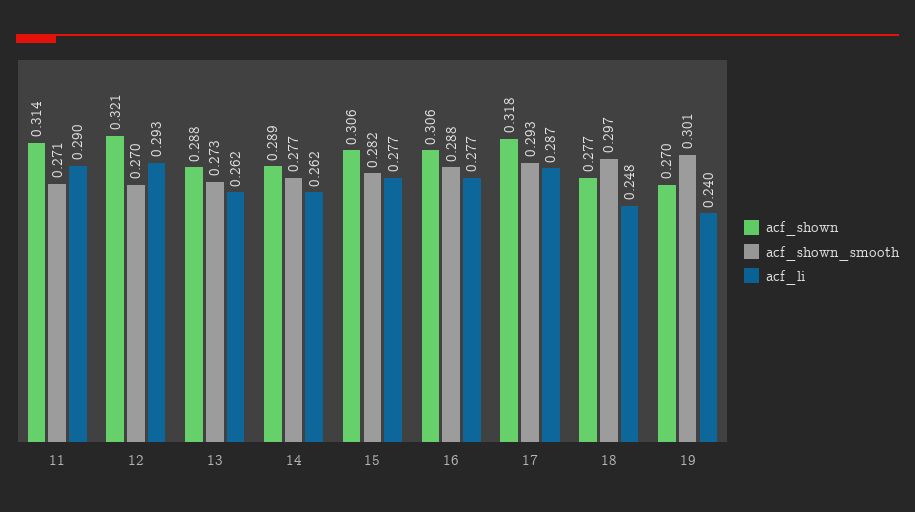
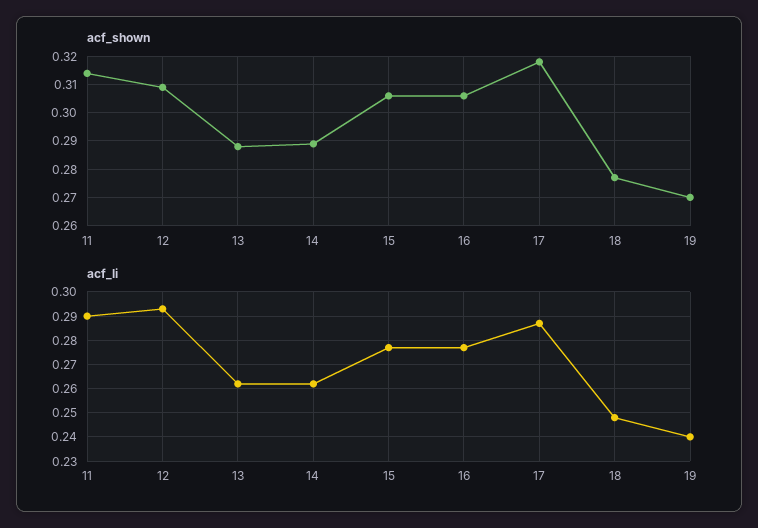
  {
    "acf_shown": {
      "11": 0.314,
-     "12": 0.321,
+     "12": 0.31,
      "13": 0.288,
      "14": 0.289,
      "15": 0.306,
      "16": 0.306,
      "17": 0.318,
      "18": 0.277,
      "19": 0.27
    },
-   "acf_shown_smooth": {
-     "11": 0.271,
-     "12": 0.27,
-     "13": 0.273,
-     "14": 0.277,
-     "15": 0.282,
-     "16": 0.288,
-     "17": 0.293,
-     "18": 0.297,
-     "19": 0.301
-   },
    "acf_li": {
      "11": 0.29,
      "12": 0.293,
      "13": 0.262,
      "14": 0.262,
      "15": 0.277,
      "16": 0.277,
      "17": 0.287,
      "18": 0.248,
      "19": 0.24
    }
  }

